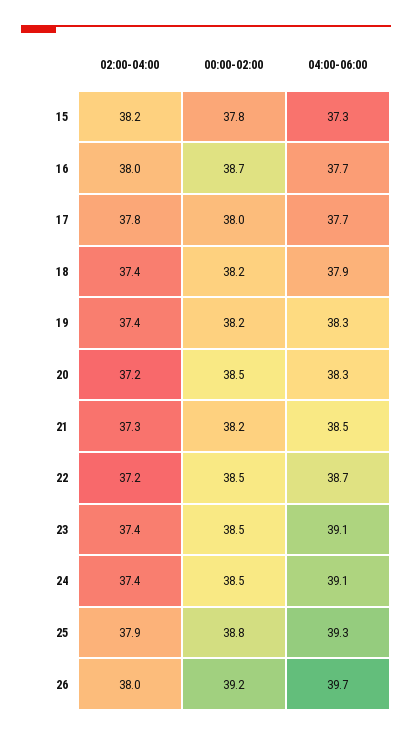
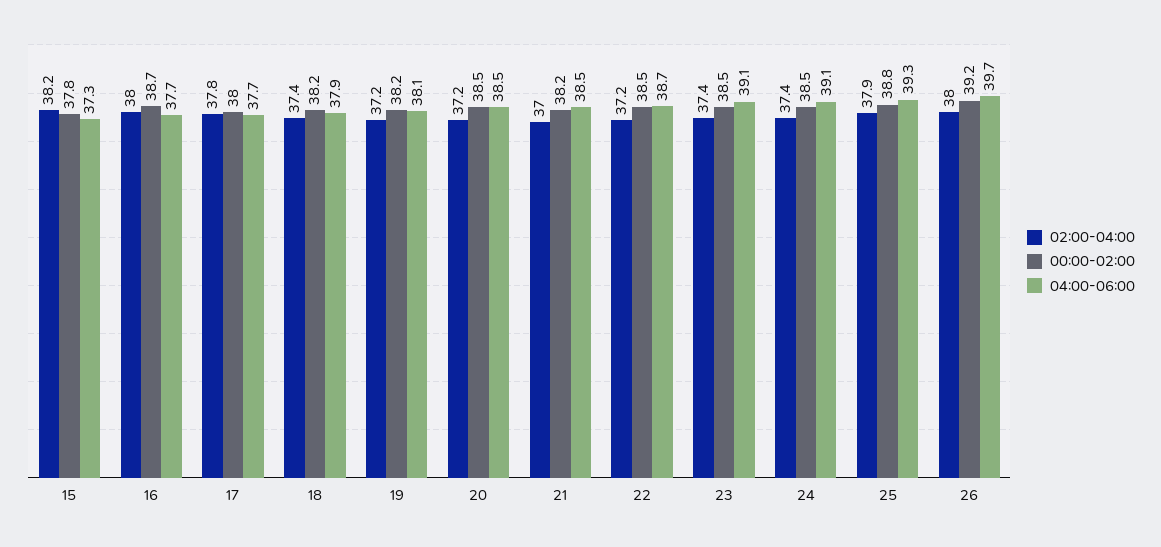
  {
    "02:00-04:00": {
      "15": 38.2,
      "16": 38,
      "17": 37.8,
      "18": 37.4,
-     "19": 37.4,
+     "19": 37.2,
      "20": 37.2,
-     "21": 37.3,
+     "21": 37,
      "22": 37.2,
      "23": 37.4,
      "24": 37.4,
      "25": 37.9,
      "26": 38
    },
    "00:00-02:00": {
      "15": 37.8,
      "16": 38.7,
      "17": 38,
      "18": 38.2,
      "19": 38.2,
      "20": 38.5,
      "21": 38.2,
      "22": 38.5,
      "23": 38.5,
      "24": 38.5,
      "25": 38.8,
      "26": 39.2
    },
    "04:00-06:00": {
      "15": 37.3,
      "16": 37.7,
      "17": 37.7,
      "18": 37.9,
-     "19": 38.3,
+     "19": 38.1,
-     "20": 38.3,
+     "20": 38.5,
      "21": 38.5,
      "22": 38.7,
      "23": 39.1,
      "24": 39.1,
      "25": 39.3,
      "26": 39.7
    }
  }

